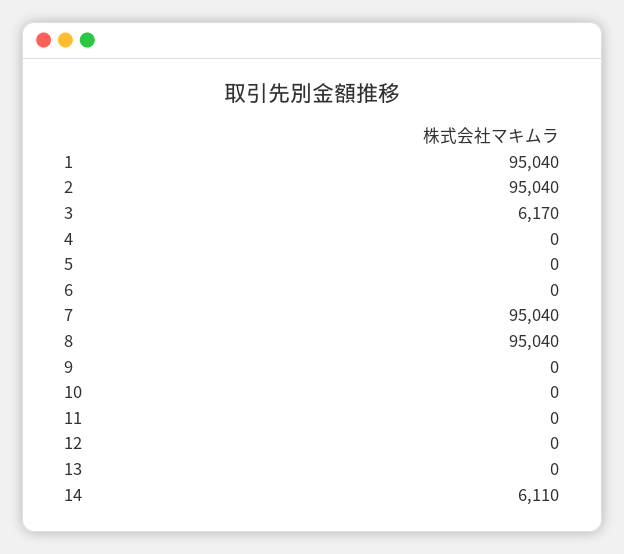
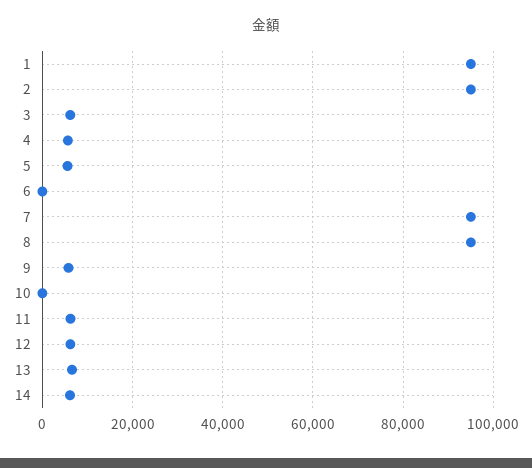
  {
    "1": 95040,
    "2": 95040,
    "3": 6170,
-   "4": 0,
+   "4": 6000,
-   "5": 0,
+   "5": 6000,
    "6": 0,
    "7": 95040,
    "8": 95040,
-   "9": 0,
+   "9": 6000,
    "10": 0,
-   "11": 0,
+   "11": 6000,
-   "12": 0,
+   "12": 6000,
-   "13": 0,
+   "13": 6000,
    "14": 6110
  }

